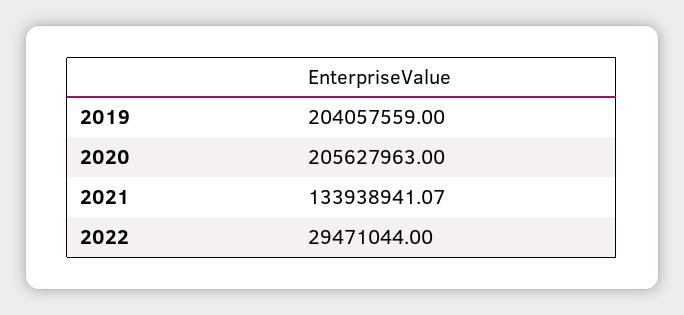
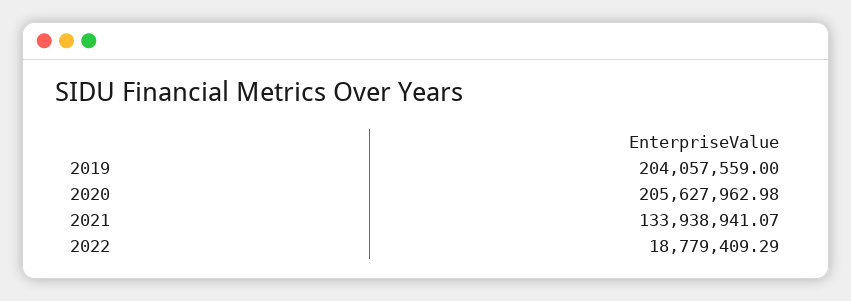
  {
    "2019": 204057559,
-   "2020": 205627963,
+   "2020": 205627962.98,
    "2021": 133938941.07,
-   "2022": 29471044
+   "2022": 18779409.29
  }

